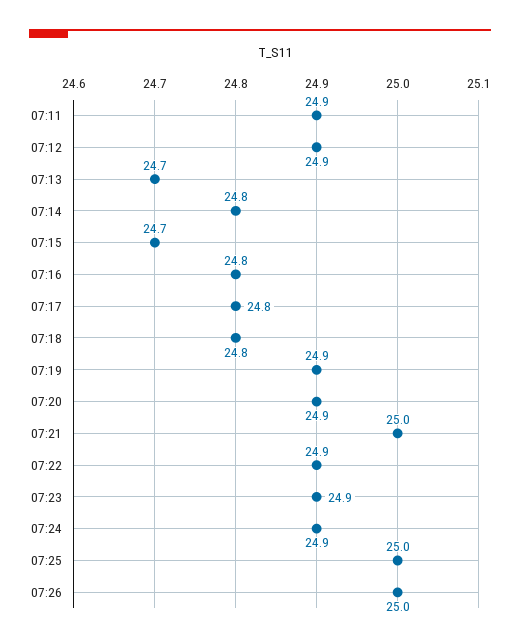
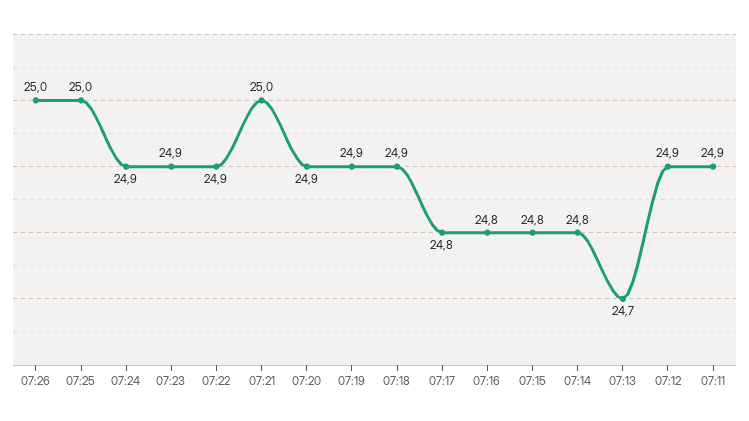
  {
    "07:11": 24.9,
    "07:12": 24.9,
    "07:13": 24.7,
    "07:14": 24.8,
-   "07:15": 24.7,
+   "07:15": 24.8,
    "07:16": 24.8,
    "07:17": 24.8,
-   "07:18": 24.8,
+   "07:18": 24.9,
    "07:19": 24.9,
    "07:20": 24.9,
    "07:21": 25,
    "07:22": 24.9,
    "07:23": 24.9,
    "07:24": 24.9,
    "07:25": 25,
    "07:26": 25
  }

